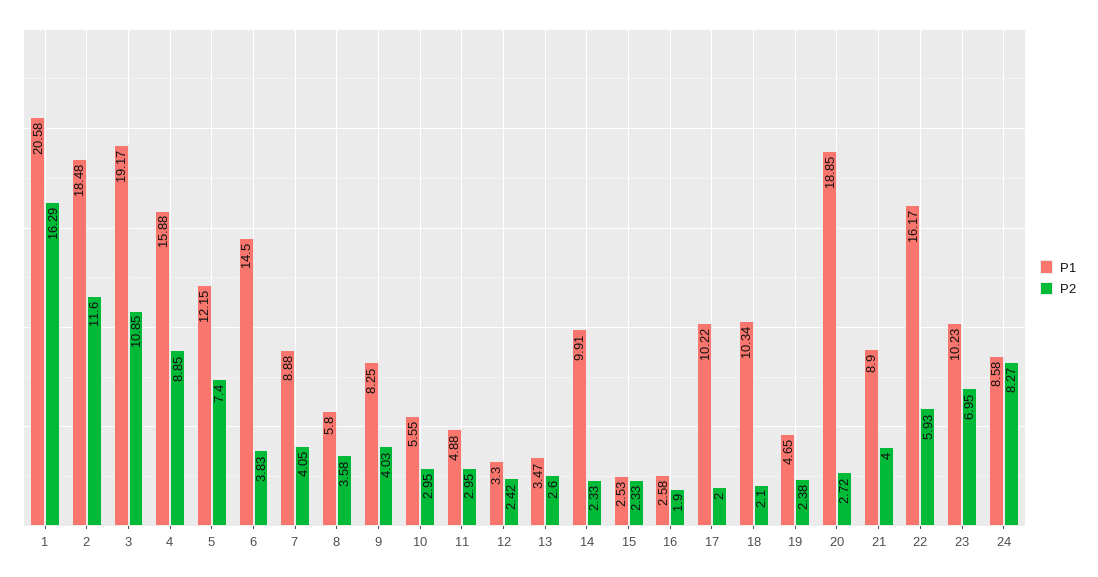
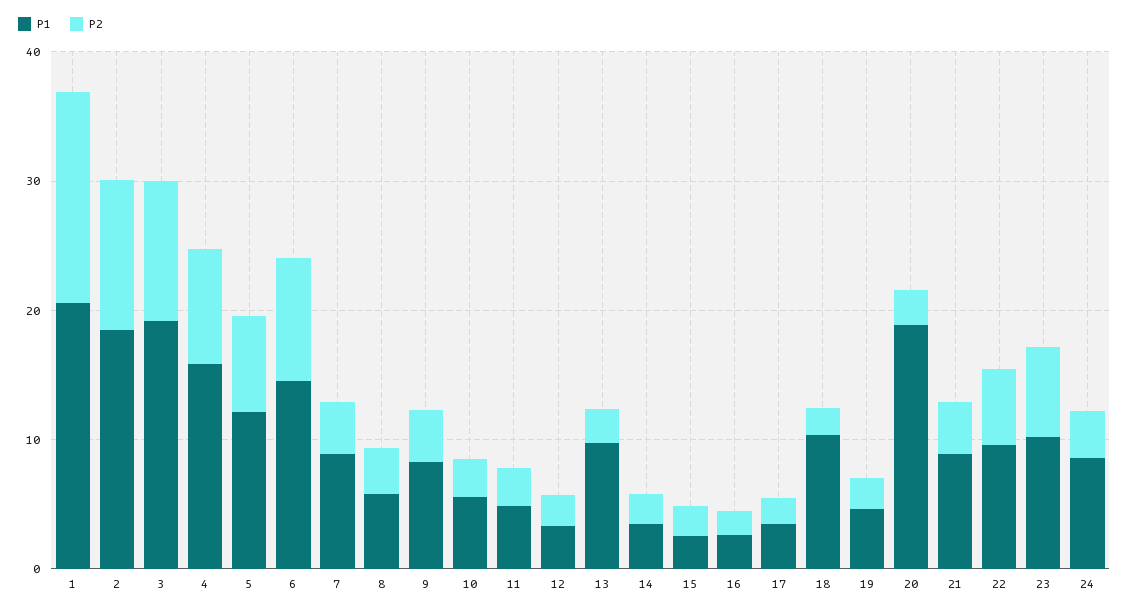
  {
    "P1": {
      "1": 20.58,
      "2": 18.48,
      "3": 19.17,
      "4": 15.88,
      "5": 12.15,
      "6": 14.5,
      "7": 8.88,
      "8": 5.8,
      "9": 8.25,
      "10": 5.55,
      "11": 4.88,
      "12": 3.3,
-     "13": 3.47,
+     "13": 10,
-     "14": 9.91,
+     "14": 4,
      "15": 2.53,
      "16": 2.58,
-     "17": 10.22,
+     "17": 4,
      "18": 10.34,
      "19": 4.65,
      "20": 18.85,
      "21": 8.9,
-     "22": 16.17,
+     "22": 10,
      "23": 10.23,
      "24": 8.58
    },
    "P2": {
      "1": 16.29,
      "2": 11.6,
      "3": 10.85,
      "4": 8.85,
      "5": 7.4,
-     "6": 3.83,
+     "6": 10,
      "7": 4.05,
      "8": 3.58,
      "9": 4.03,
      "10": 2.95,
      "11": 2.95,
      "12": 2.42,
      "13": 2.6,
      "14": 2.33,
      "15": 2.33,
      "16": 1.9,
      "17": 2,
      "18": 2.1,
      "19": 2.38,
      "20": 2.72,
      "21": 4,
      "22": 5.93,
      "23": 6.95,
-     "24": 8.27
+     "24": 4
    }
  }

